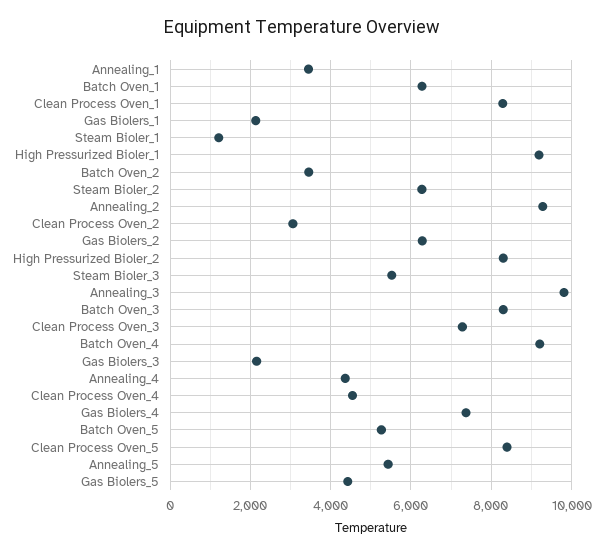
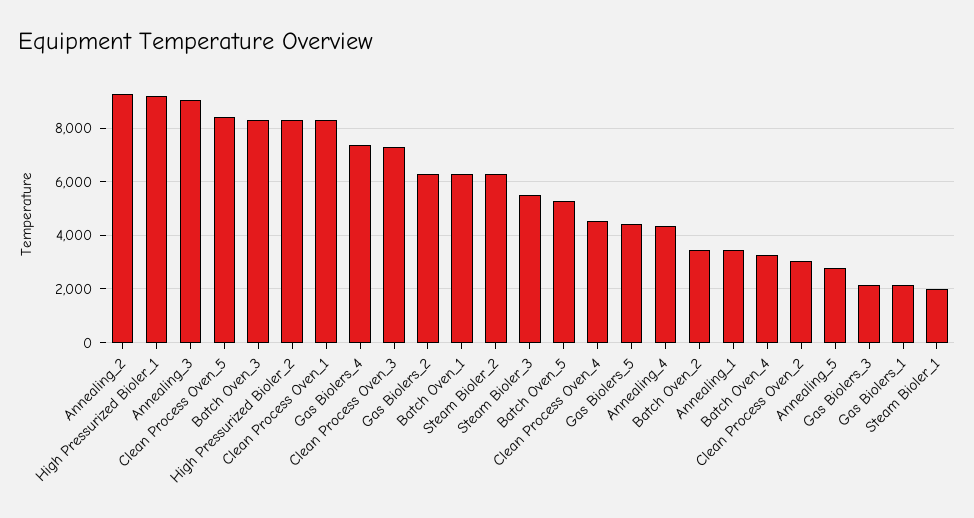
  {
    "Annealing_1": 3400,
    "Batch Oven_1": 6200,
    "Clean Process Oven_1": 8200,
    "Gas Biolers_1": 2200,
-   "Steam Bioler_1": 1200,
+   "Steam Bioler_1": 2000,
    "High Pressurized Bioler_1": 9200,
    "Batch Oven_2": 3400,
    "Steam Bioler_2": 6200,
    "Annealing_2": 9200,
    "Clean Process Oven_2": 3000,
    "Gas Biolers_2": 6200,
    "High Pressurized Bioler_2": 8200,
    "Steam Bioler_3": 5600,
-   "Annealing_3": 9800,
+   "Annealing_3": 9000,
    "Batch Oven_3": 8200,
    "Clean Process Oven_3": 7200,
-   "Batch Oven_4": 9200,
+   "Batch Oven_4": 3250,
    "Gas Biolers_3": 2200,
    "Annealing_4": 4400,
    "Clean Process Oven_4": 4600,
    "Gas Biolers_4": 7400,
    "Batch Oven_5": 5200,
    "Clean Process Oven_5": 8400,
-   "Annealing_5": 5400,
+   "Annealing_5": 2750,
    "Gas Biolers_5": 4400
  }

